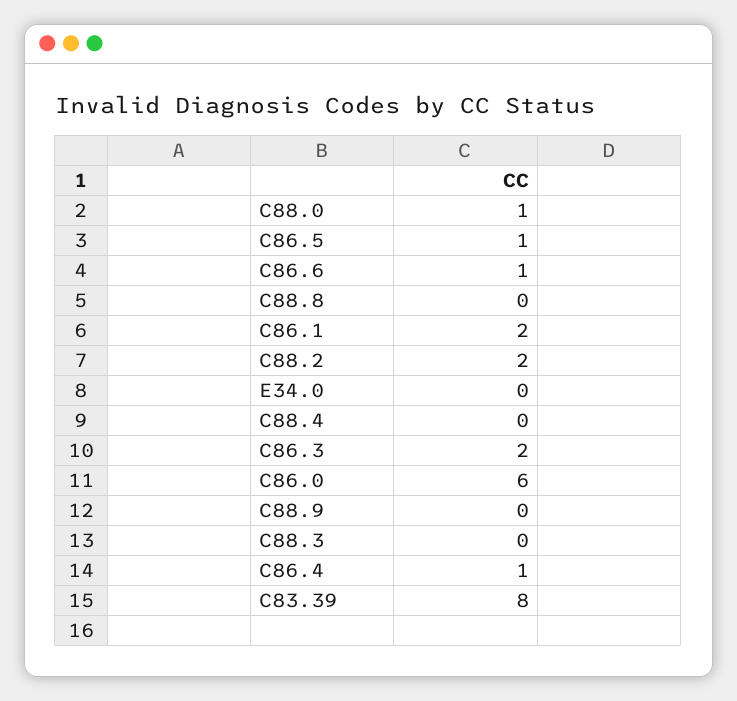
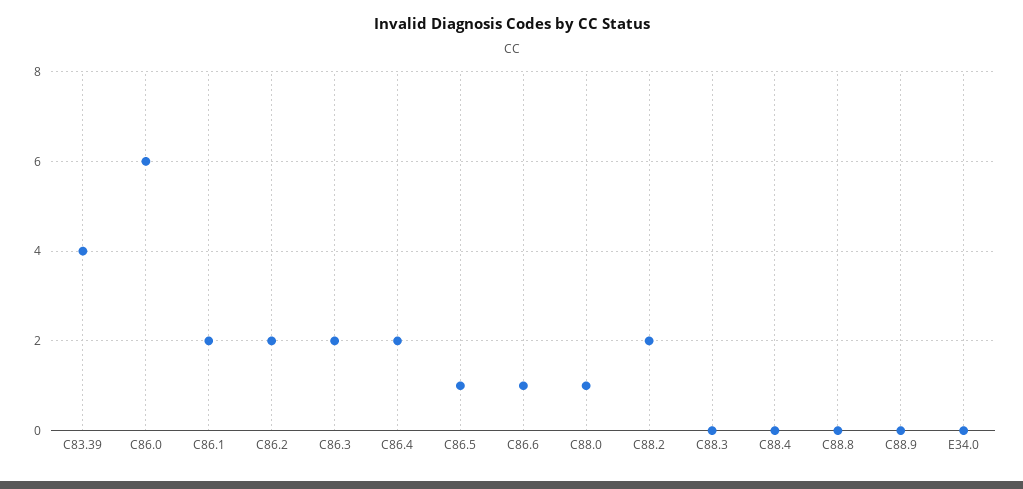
  {
    "C88.0": 1,
    "C86.5": 1,
    "C86.6": 1,
    "C88.8": 0,
    "C86.1": 2,
    "C88.2": 2,
    "E34.0": 0,
    "C88.4": 0,
    "C86.3": 2,
    "C86.0": 6,
    "C88.9": 0,
    "C88.3": 0,
-   "C86.4": 1,
+   "C86.4": 2,
-   "C83.39": 8
+   "C83.39": 4,
+   "C86.2": 2
  }

